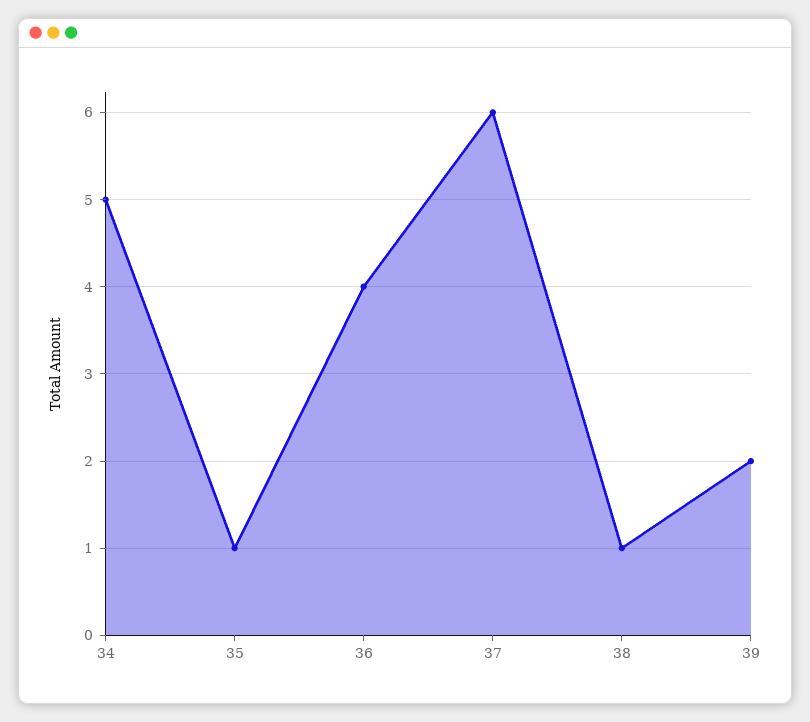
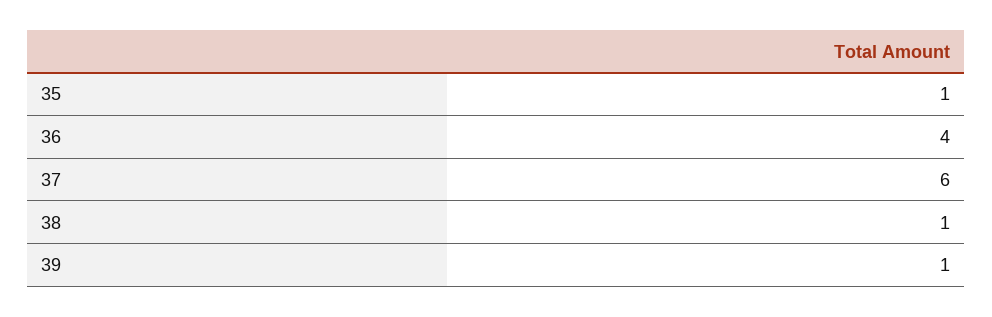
  {
-   "34": 5,
    "35": 1,
    "36": 4,
    "37": 6,
    "38": 1,
-   "39": 2
+   "39": 1
  }

